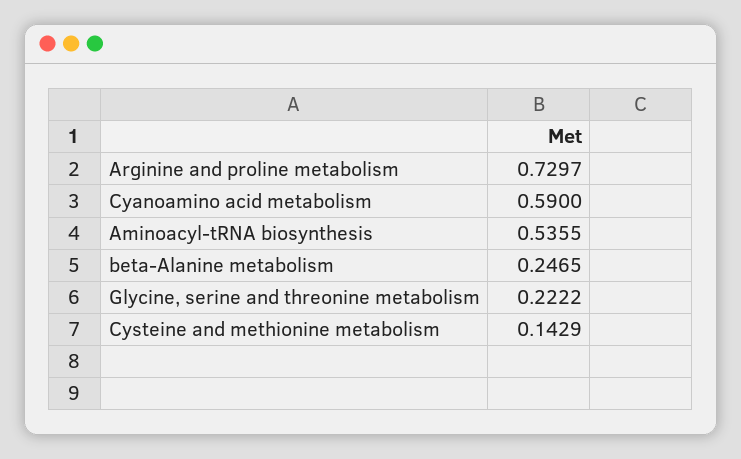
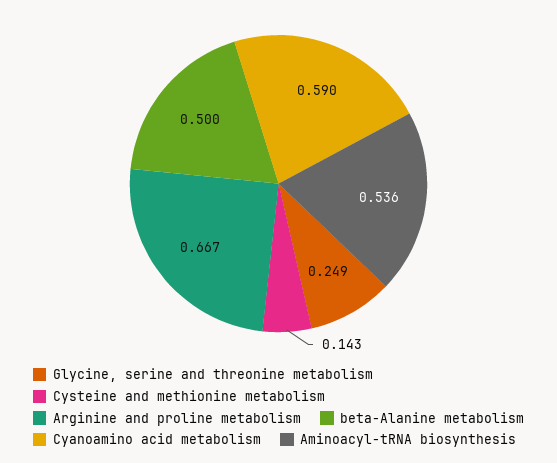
  {
-   "Arginine and proline metabolism": 0.7297,
+   "Arginine and proline metabolism": 0.667,
    "Cyanoamino acid metabolism": 0.59,
    "Aminoacyl-tRNA biosynthesis": 0.5355,
-   "beta-Alanine metabolism": 0.2465,
+   "beta-Alanine metabolism": 0.5,
-   "Glycine, serine and threonine metabolism": 0.2222,
+   "Glycine, serine and threonine metabolism": 0.249,
    "Cysteine and methionine metabolism": 0.1429
  }

